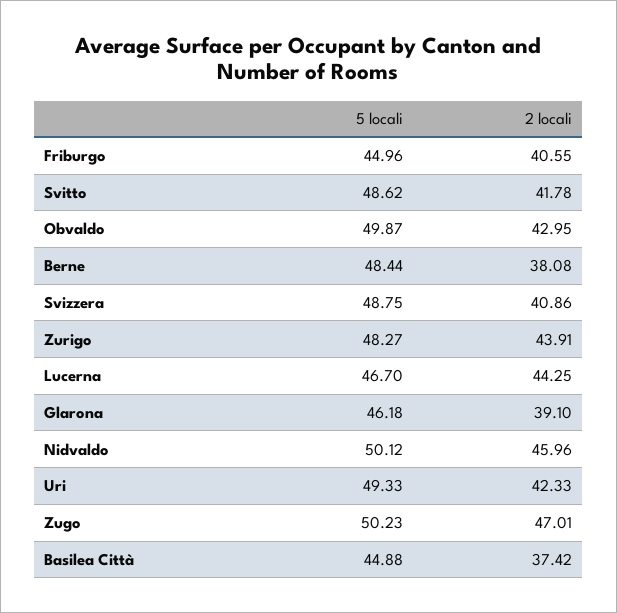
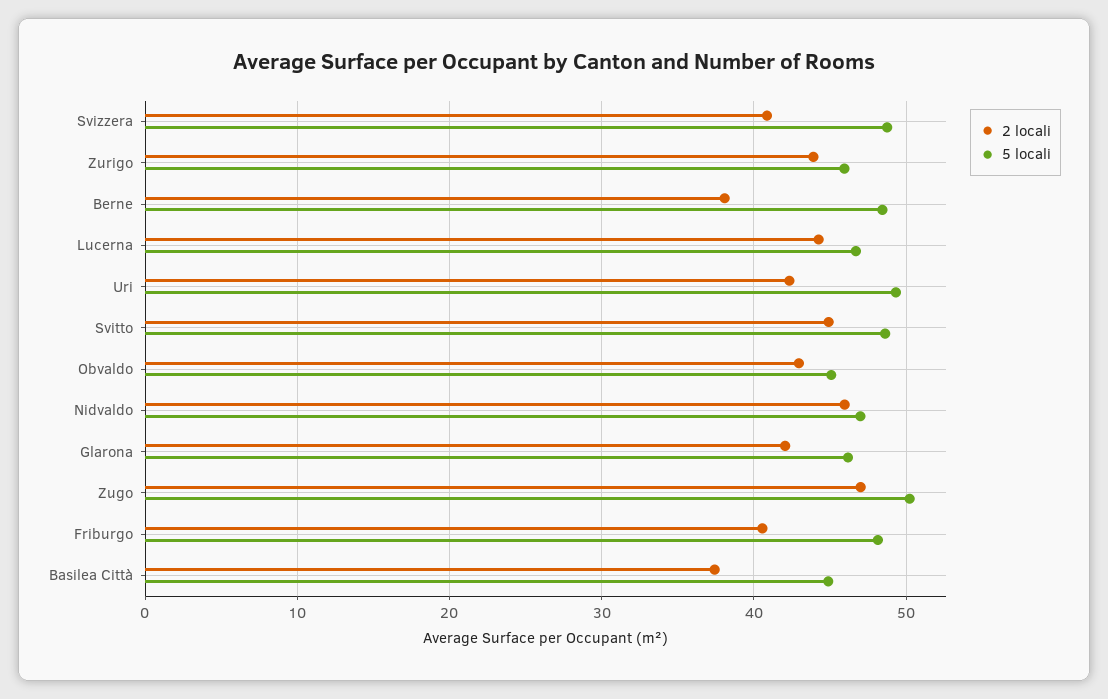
  {
    "5 locali": {
-     "Friburgo": 44.96,
+     "Friburgo": 48,
      "Svitto": 48.62,
-     "Obvaldo": 49.87,
+     "Obvaldo": 45,
      "Berne": 48.44,
      "Svizzera": 48.75,
-     "Zurigo": 48.27,
+     "Zurigo": 46,
      "Lucerna": 46.7,
      "Glarona": 46.18,
-     "Nidvaldo": 50.12,
+     "Nidvaldo": 47,
      "Uri": 49.33,
      "Zugo": 50.23,
      "Basilea Città": 44.88
    },
    "2 locali": {
      "Friburgo": 40.55,
-     "Svitto": 41.78,
+     "Svitto": 45,
      "Obvaldo": 42.95,
      "Berne": 38.08,
      "Svizzera": 40.86,
      "Zurigo": 43.91,
      "Lucerna": 44.25,
-     "Glarona": 39.1,
+     "Glarona": 42,
      "Nidvaldo": 45.96,
      "Uri": 42.33,
      "Zugo": 47.01,
      "Basilea Città": 37.42
    }
  }

